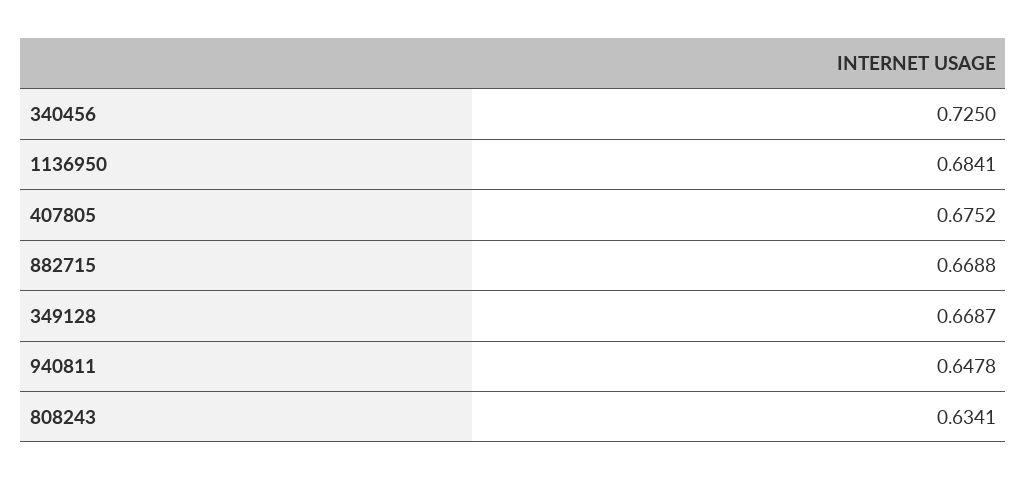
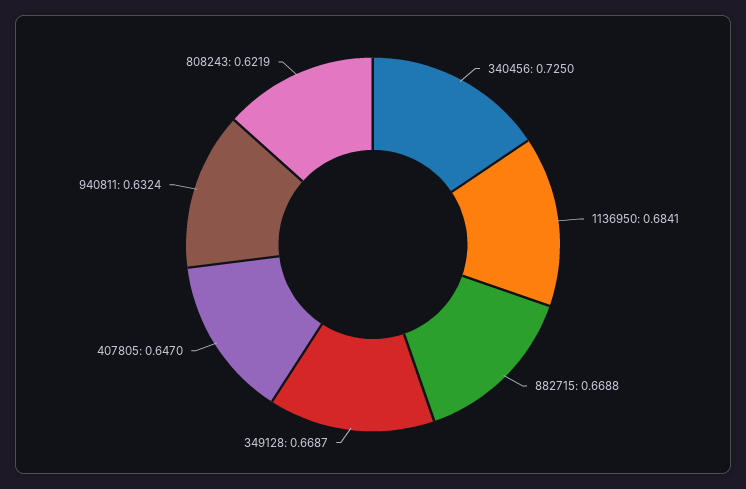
  {
    "340456": 0.725,
    "1136950": 0.6841,
-   "407805": 0.6752,
+   "407805": 0.647,
    "882715": 0.6688,
    "349128": 0.6687,
-   "940811": 0.6478,
+   "940811": 0.6324,
-   "808243": 0.6341
+   "808243": 0.6219
  }

